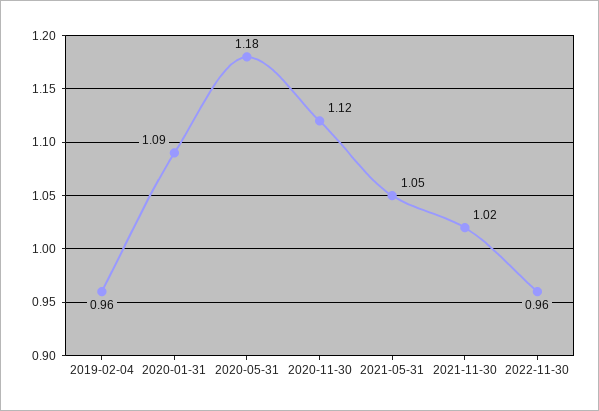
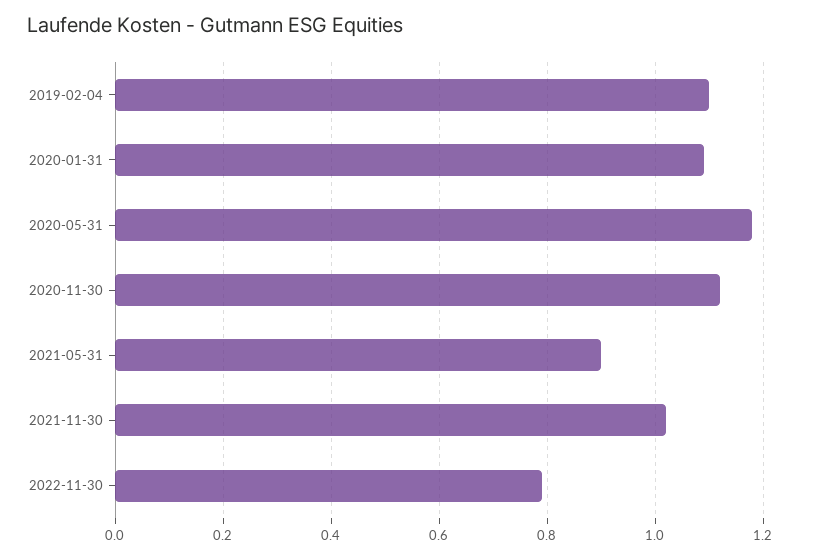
  {
-   "2019-02-04": 0.96,
+   "2019-02-04": 1.1,
    "2020-01-31": 1.09,
    "2020-05-31": 1.18,
    "2020-11-30": 1.12,
-   "2021-05-31": 1.05,
+   "2021-05-31": 0.9,
    "2021-11-30": 1.02,
-   "2022-11-30": 0.96
+   "2022-11-30": 0.8
  }

